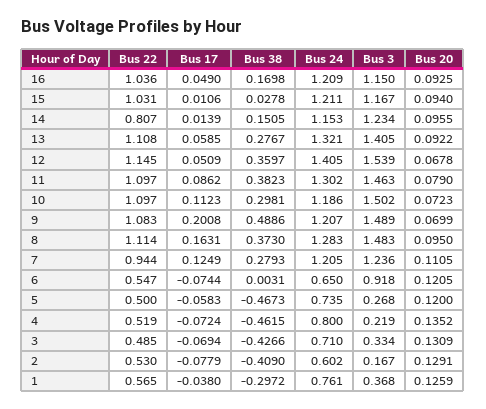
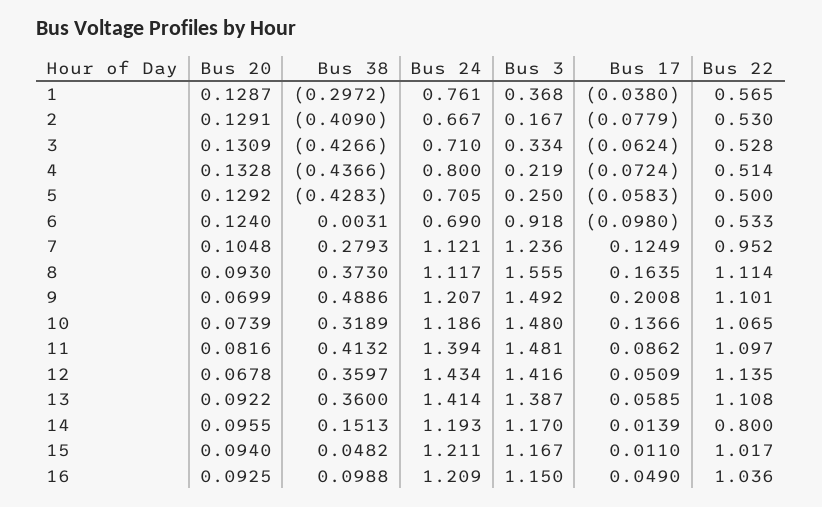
  {
    "Bus 22": {
      "16": 1.036,
-     "15": 1.031,
+     "15": 1.017,
-     "14": 0.807,
+     "14": 0.8,
      "13": 1.108,
-     "12": 1.145,
+     "12": 1.135,
      "11": 1.097,
-     "10": 1.097,
+     "10": 1.065,
-     "9": 1.083,
+     "9": 1.101,
      "8": 1.114,
-     "7": 0.944,
+     "7": 0.952,
-     "6": 0.547,
+     "6": 0.533,
      "5": 0.5,
-     "4": 0.519,
+     "4": 0.514,
-     "3": 0.485,
+     "3": 0.528,
      "2": 0.53,
      "1": 0.565
    },
    "Bus 17": {
      "16": 0.049,
-     "15": 0.0106,
+     "15": 0.011,
      "14": 0.0139,
      "13": 0.0585,
      "12": 0.0509,
      "11": 0.0862,
-     "10": 0.1123,
+     "10": 0.1366,
      "9": 0.2008,
-     "8": 0.1631,
+     "8": 0.1635,
      "7": 0.1249,
-     "6": -0.0744,
+     "6": -0.098,
      "5": -0.0583,
      "4": -0.0724,
-     "3": -0.0694,
+     "3": -0.0624,
      "2": -0.0779,
      "1": -0.038
    },
    "Bus 38": {
-     "16": 0.1698,
+     "16": 0.0988,
-     "15": 0.0278,
+     "15": 0.0482,
-     "14": 0.1505,
+     "14": 0.1513,
-     "13": 0.2767,
+     "13": 0.36,
      "12": 0.3597,
-     "11": 0.3823,
+     "11": 0.4132,
-     "10": 0.2981,
+     "10": 0.3189,
      "9": 0.4886,
      "8": 0.373,
      "7": 0.2793,
      "6": 0.0031,
-     "5": -0.4673,
+     "5": -0.4283,
-     "4": -0.4615,
+     "4": -0.4366,
      "3": -0.4266,
      "2": -0.409,
      "1": -0.2972
    },
    "Bus 24": {
      "16": 1.209,
      "15": 1.211,
-     "14": 1.153,
+     "14": 1.193,
-     "13": 1.321,
+     "13": 1.414,
-     "12": 1.405,
+     "12": 1.434,
-     "11": 1.302,
+     "11": 1.394,
      "10": 1.186,
      "9": 1.207,
-     "8": 1.283,
+     "8": 1.117,
-     "7": 1.205,
+     "7": 1.121,
-     "6": 0.65,
+     "6": 0.69,
-     "5": 0.735,
+     "5": 0.705,
      "4": 0.8,
      "3": 0.71,
-     "2": 0.602,
+     "2": 0.667,
      "1": 0.761
    },
    "Bus 3": {
      "16": 1.15,
      "15": 1.167,
-     "14": 1.234,
+     "14": 1.17,
-     "13": 1.405,
+     "13": 1.387,
-     "12": 1.539,
+     "12": 1.416,
-     "11": 1.463,
+     "11": 1.481,
-     "10": 1.502,
+     "10": 1.48,
-     "9": 1.489,
+     "9": 1.492,
-     "8": 1.483,
+     "8": 1.555,
      "7": 1.236,
      "6": 0.918,
-     "5": 0.268,
+     "5": 0.25,
      "4": 0.219,
      "3": 0.334,
      "2": 0.167,
      "1": 0.368
    },
    "Bus 20": {
      "16": 0.0925,
      "15": 0.094,
      "14": 0.0955,
      "13": 0.0922,
      "12": 0.0678,
-     "11": 0.079,
+     "11": 0.0816,
-     "10": 0.0723,
+     "10": 0.0739,
      "9": 0.0699,
-     "8": 0.095,
+     "8": 0.093,
-     "7": 0.1105,
+     "7": 0.1048,
-     "6": 0.1205,
+     "6": 0.124,
-     "5": 0.12,
+     "5": 0.1292,
-     "4": 0.1352,
+     "4": 0.1328,
      "3": 0.1309,
      "2": 0.1291,
-     "1": 0.1259
+     "1": 0.1287
    }
  }

